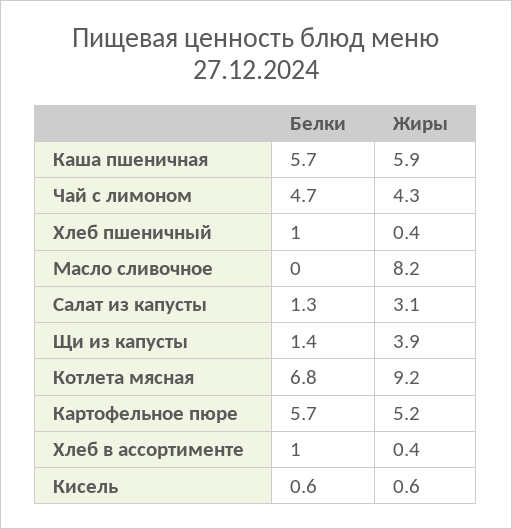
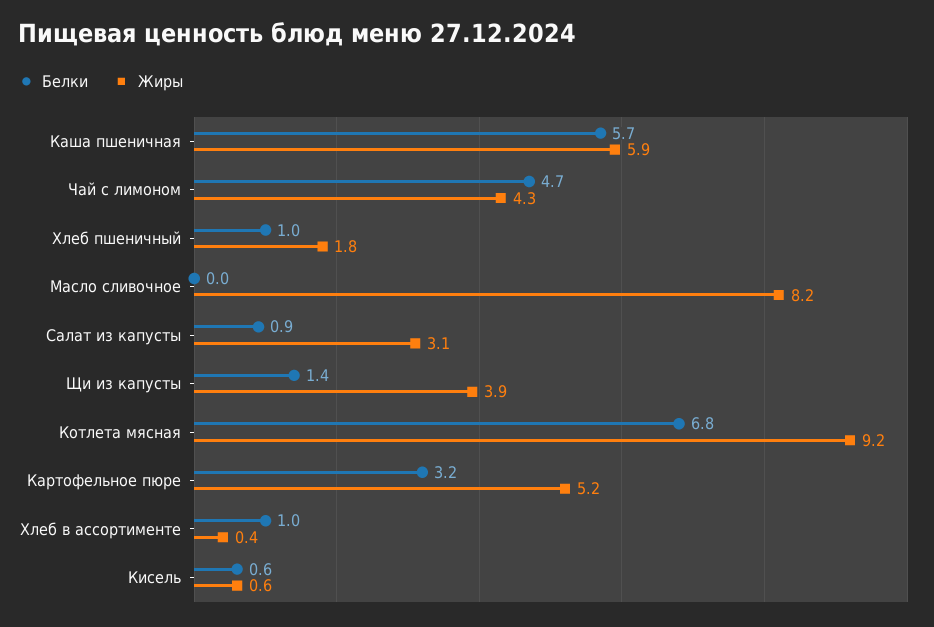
  {
    "Белки": {
      "Каша пшеничная": 5.7,
      "Чай с лимоном": 4.7,
      "Хлеб пшеничный": 1,
      "Масло сливочное": 0,
-     "Салат из капусты": 1.3,
+     "Салат из капусты": 0.9,
      "Щи из капусты": 1.4,
      "Котлета мясная": 6.8,
-     "Картофельное пюре": 5.7,
+     "Картофельное пюре": 3.2,
      "Хлеб в ассортименте": 1,
      "Кисель": 0.6
    },
    "Жиры": {
      "Каша пшеничная": 5.9,
      "Чай с лимоном": 4.3,
-     "Хлеб пшеничный": 0.4,
+     "Хлеб пшеничный": 1.8,
      "Масло сливочное": 8.2,
      "Салат из капусты": 3.1,
      "Щи из капусты": 3.9,
      "Котлета мясная": 9.2,
      "Картофельное пюре": 5.2,
      "Хлеб в ассортименте": 0.4,
      "Кисель": 0.6
    }
  }

